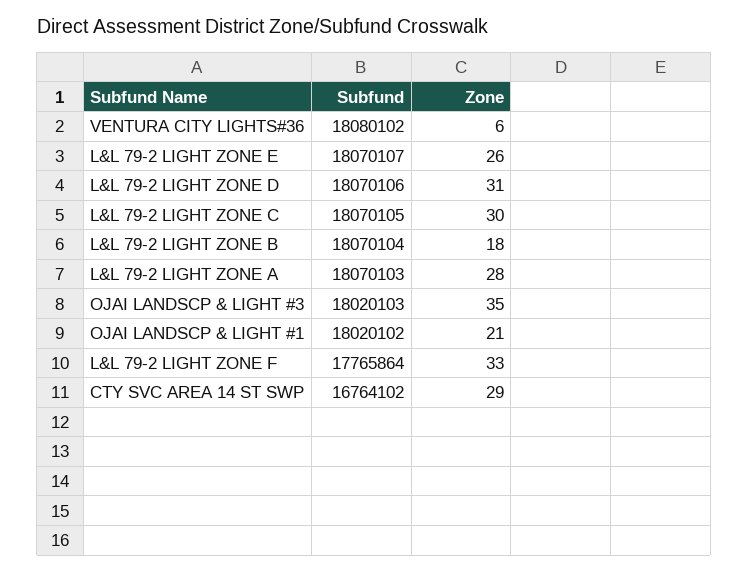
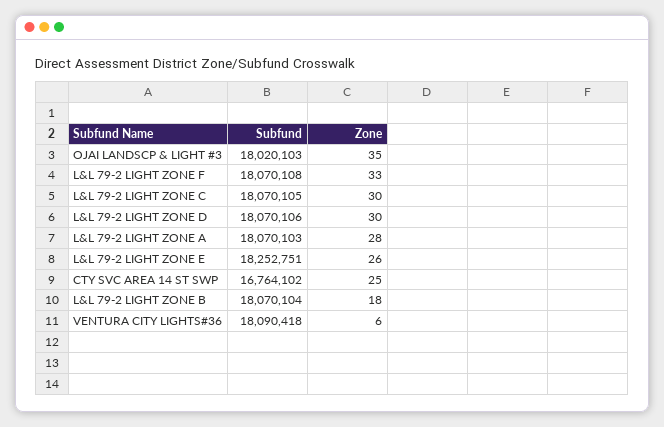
  {
    "Subfund": {
-     "VENTURA CITY LIGHTS#36": 18080102,
+     "VENTURA CITY LIGHTS#36": 18090418,
-     "L&L 79-2 LIGHT ZONE E": 18070107,
+     "L&L 79-2 LIGHT ZONE E": 18252751,
      "L&L 79-2 LIGHT ZONE D": 18070106,
      "L&L 79-2 LIGHT ZONE C": 18070105,
      "L&L 79-2 LIGHT ZONE B": 18070104,
      "L&L 79-2 LIGHT ZONE A": 18070103,
      "OJAI LANDSCP & LIGHT #3": 18020103,
-     "OJAI LANDSCP & LIGHT #1": 18020102,
-     "L&L 79-2 LIGHT ZONE F": 17765864,
+     "L&L 79-2 LIGHT ZONE F": 18070108,
      "CTY SVC AREA 14 ST SWP": 16764102
    },
    "Zone": {
      "VENTURA CITY LIGHTS#36": 6,
      "L&L 79-2 LIGHT ZONE E": 26,
-     "L&L 79-2 LIGHT ZONE D": 31,
+     "L&L 79-2 LIGHT ZONE D": 30,
      "L&L 79-2 LIGHT ZONE C": 30,
      "L&L 79-2 LIGHT ZONE B": 18,
      "L&L 79-2 LIGHT ZONE A": 28,
      "OJAI LANDSCP & LIGHT #3": 35,
-     "OJAI LANDSCP & LIGHT #1": 21,
      "L&L 79-2 LIGHT ZONE F": 33,
-     "CTY SVC AREA 14 ST SWP": 29
+     "CTY SVC AREA 14 ST SWP": 25
    }
  }

